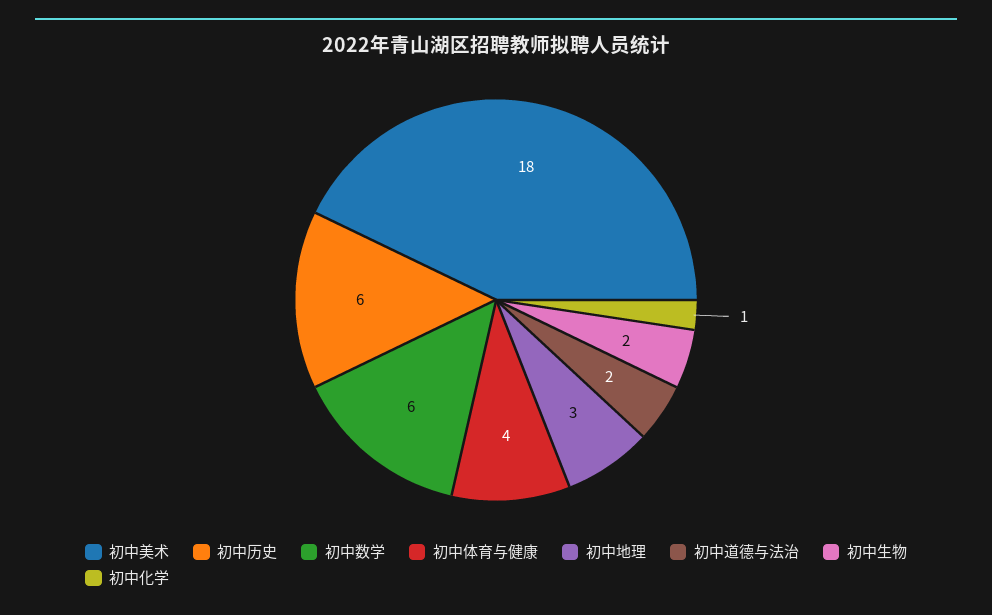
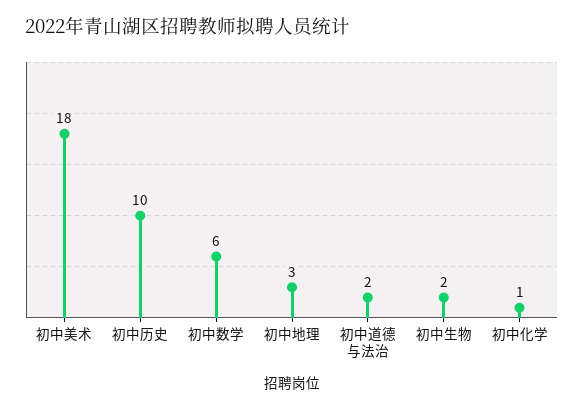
  {
    "初中美术": 18,
-   "初中历史": 6,
+   "初中历史": 10,
    "初中数学": 6,
-   "初中体育与健康": 4,
    "初中地理": 3,
    "初中道德与法治": 2,
    "初中生物": 2,
    "初中化学": 1
  }

